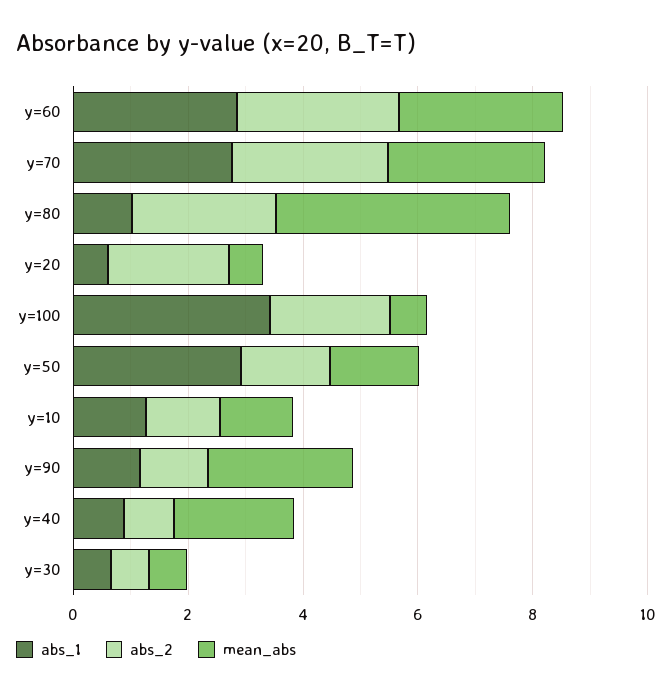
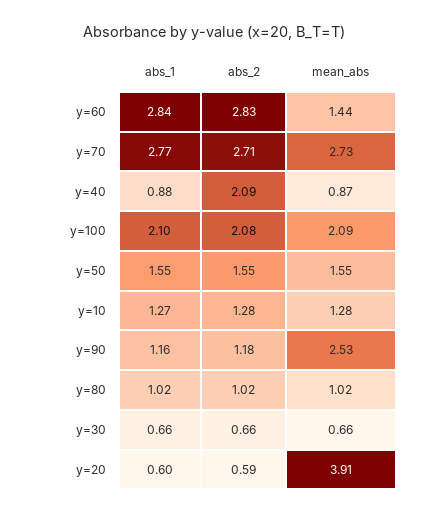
  {
    "abs_1": {
      "y=60": 2.84,
      "y=70": 2.77,
      "y=80": 1.02,
      "y=20": 0.6,
-     "y=100": 3.5,
+     "y=100": 2.1,
-     "y=50": 3,
+     "y=50": 1.55,
      "y=10": 1.27,
      "y=90": 1.16,
      "y=40": 0.88,
      "y=30": 0.66
    },
    "abs_2": {
      "y=60": 2.83,
      "y=70": 2.71,
-     "y=80": 2.5,
+     "y=80": 1.02,
-     "y=20": 2,
+     "y=20": 0.59,
      "y=100": 2.08,
      "y=50": 1.55,
      "y=10": 1.28,
      "y=90": 1.18,
-     "y=40": 1,
+     "y=40": 2.09,
      "y=30": 0.66
    },
    "mean_abs": {
-     "y=60": 3,
+     "y=60": 1.44,
      "y=70": 2.73,
-     "y=80": 4,
+     "y=80": 1.02,
-     "y=20": 0.5,
+     "y=20": 3.91,
-     "y=100": 0.5,
+     "y=100": 2.09,
      "y=50": 1.55,
      "y=10": 1.28,
      "y=90": 2.53,
-     "y=40": 2,
+     "y=40": 0.87,
      "y=30": 0.66
    }
  }

